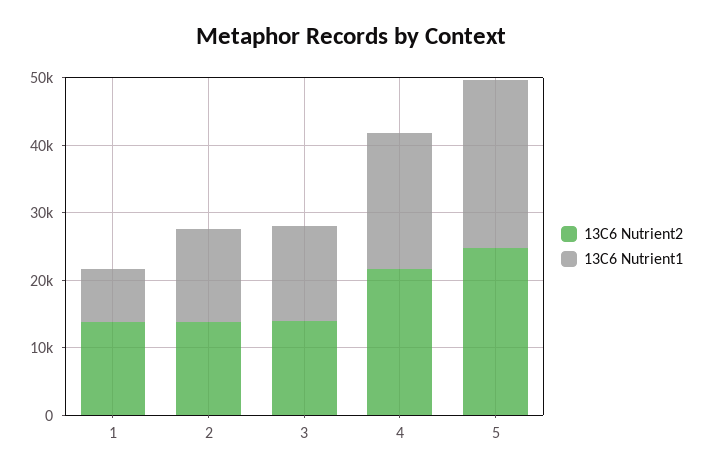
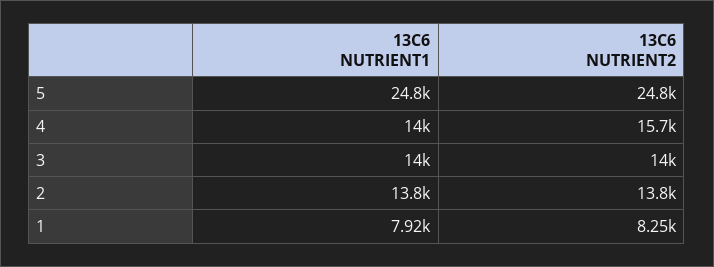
  {
    "13C6 Nutrient2": {
-     "1": 14000,
+     "1": 8250,
      "2": 13800,
      "3": 14000,
-     "4": 22000,
+     "4": 15700,
      "5": 24800
    },
    "13C6 Nutrient1": {
      "1": 7920,
      "2": 13800,
      "3": 14000,
-     "4": 20000,
+     "4": 14000,
      "5": 24800
    }
  }

